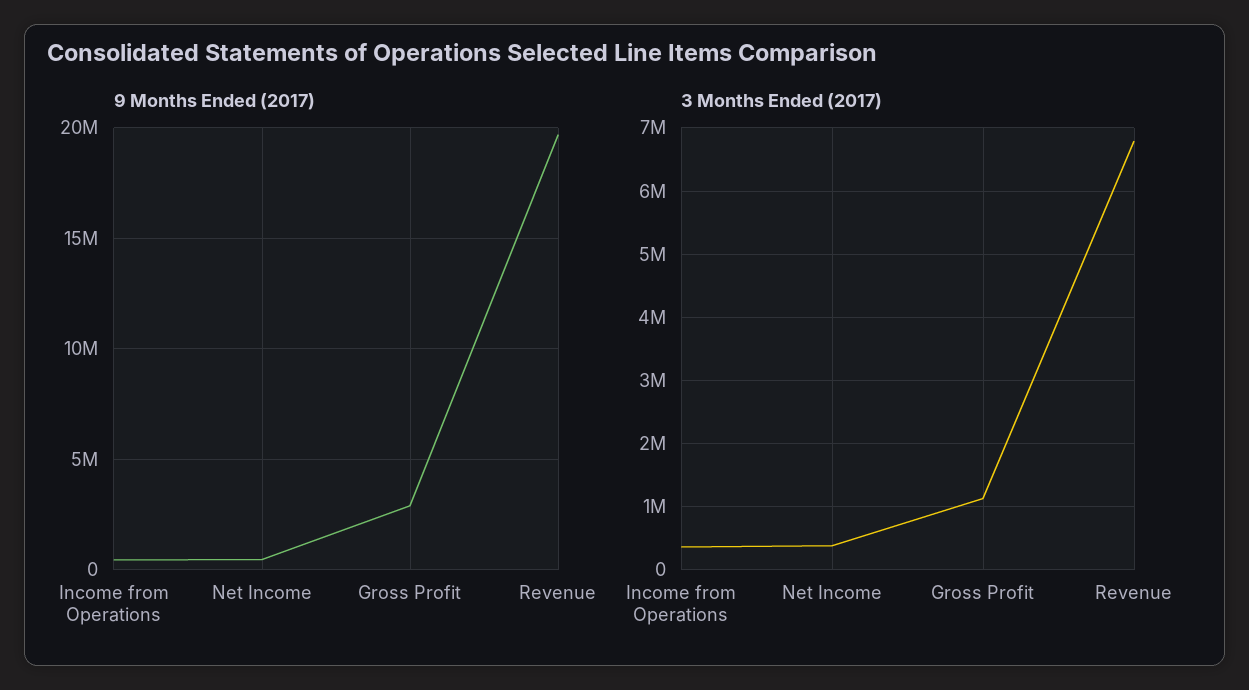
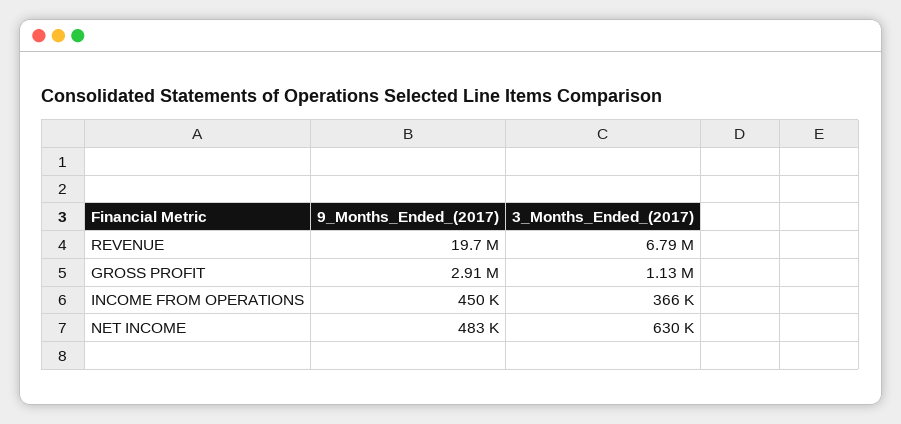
  {
    "9 Months Ended (2017)": {
      "Income from Operations": 450000,
      "Net Income": 483000,
      "Gross Profit": 2910000,
      "Revenue": 19700000
    },
    "3 Months Ended (2017)": {
      "Income from Operations": 366000,
-     "Net Income": 400000,
+     "Net Income": 630000,
      "Gross Profit": 1130000,
      "Revenue": 6790000
    }
  }

